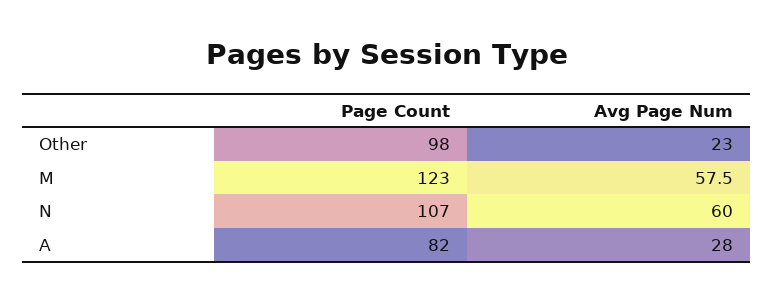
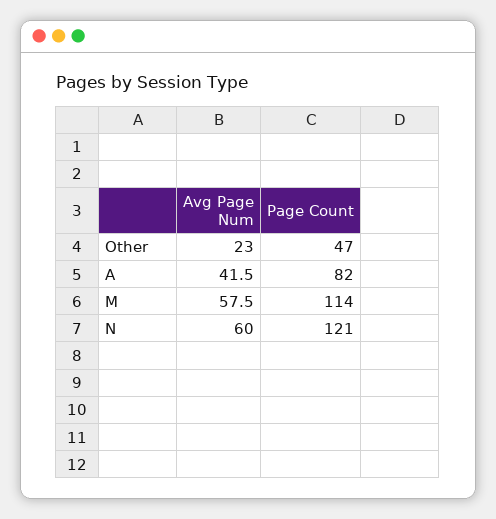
  {
    "Page Count": {
-     "Other": 98,
+     "Other": 47,
-     "M": 123,
+     "M": 114,
-     "N": 107,
+     "N": 121,
      "A": 82
    },
    "Avg Page Num": {
      "Other": 23,
      "M": 57.5,
      "N": 60,
-     "A": 28
+     "A": 41.5
    }
  }

